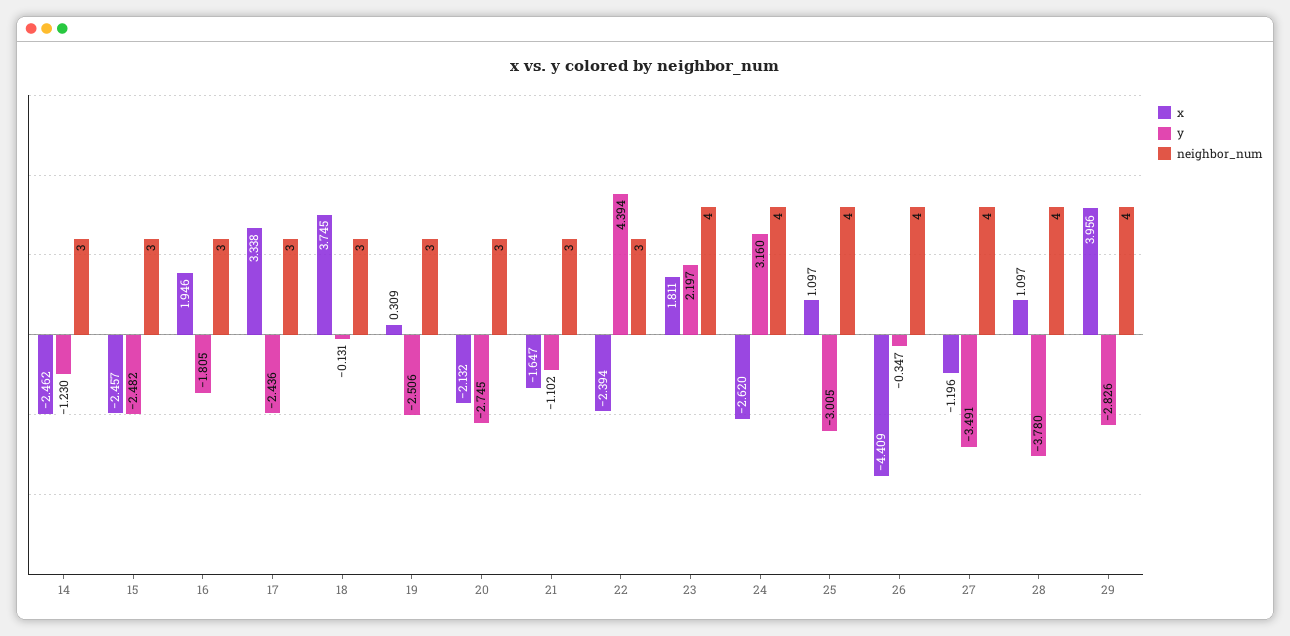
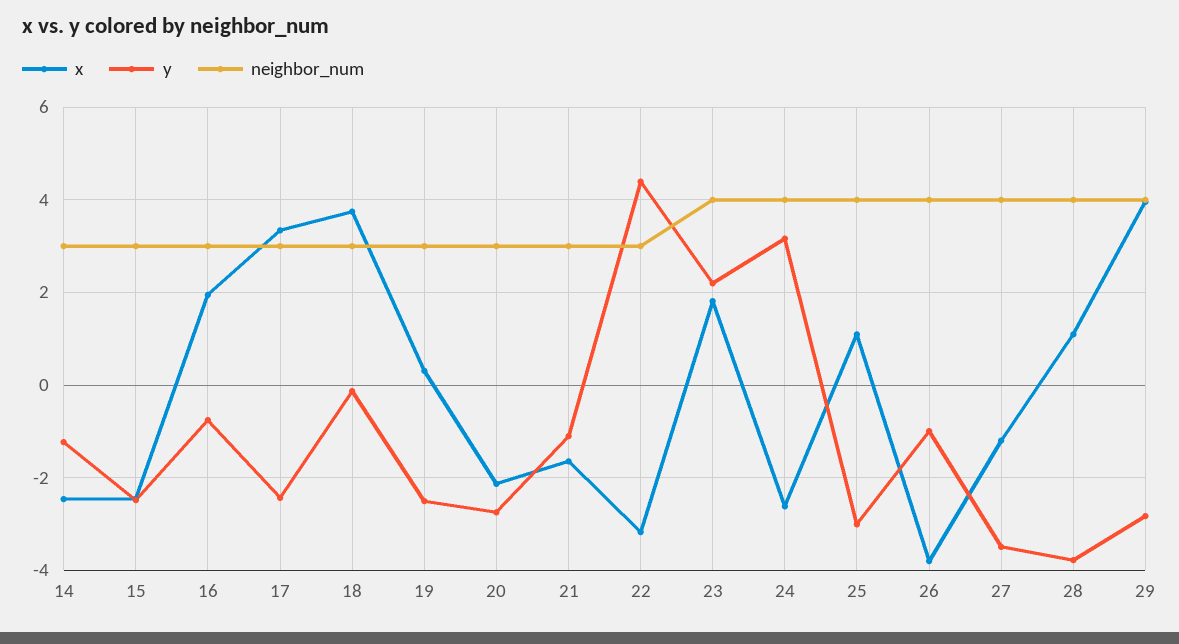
  {
    "x": {
      "14": -2.462,
      "15": -2.457,
      "16": 1.946,
      "17": 3.338,
      "18": 3.745,
      "19": 0.309,
      "20": -2.132,
      "21": -1.647,
-     "22": -2.394,
+     "22": -3.2,
      "23": 1.811,
      "24": -2.62,
      "25": 1.097,
-     "26": -4.409,
+     "26": -3.8,
      "27": -1.196,
      "28": 1.097,
      "29": 3.956
    },
    "y": {
      "14": -1.23,
      "15": -2.482,
-     "16": -1.805,
+     "16": -0.8,
      "17": -2.436,
      "18": -0.131,
      "19": -2.506,
      "20": -2.745,
      "21": -1.102,
      "22": 4.394,
      "23": 2.197,
      "24": 3.16,
      "25": -3.005,
-     "26": -0.347,
+     "26": -1,
      "27": -3.491,
      "28": -3.78,
      "29": -2.826
    },
    "neighbor_num": {
      "14": 3,
      "15": 3,
      "16": 3,
      "17": 3,
      "18": 3,
      "19": 3,
      "20": 3,
      "21": 3,
      "22": 3,
      "23": 4,
      "24": 4,
      "25": 4,
      "26": 4,
      "27": 4,
      "28": 4,
      "29": 4
    }
  }

